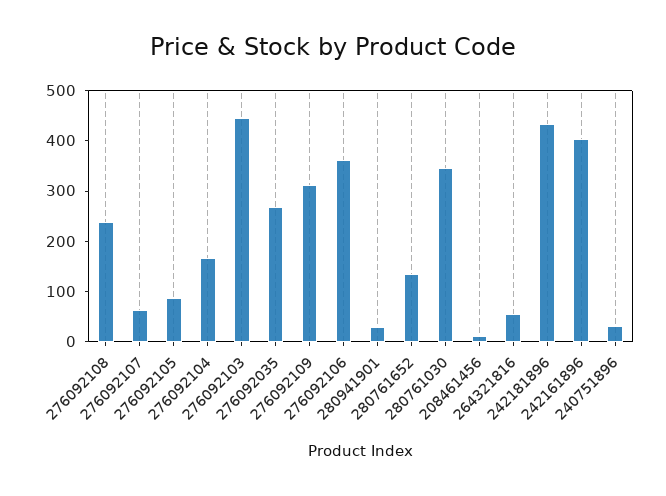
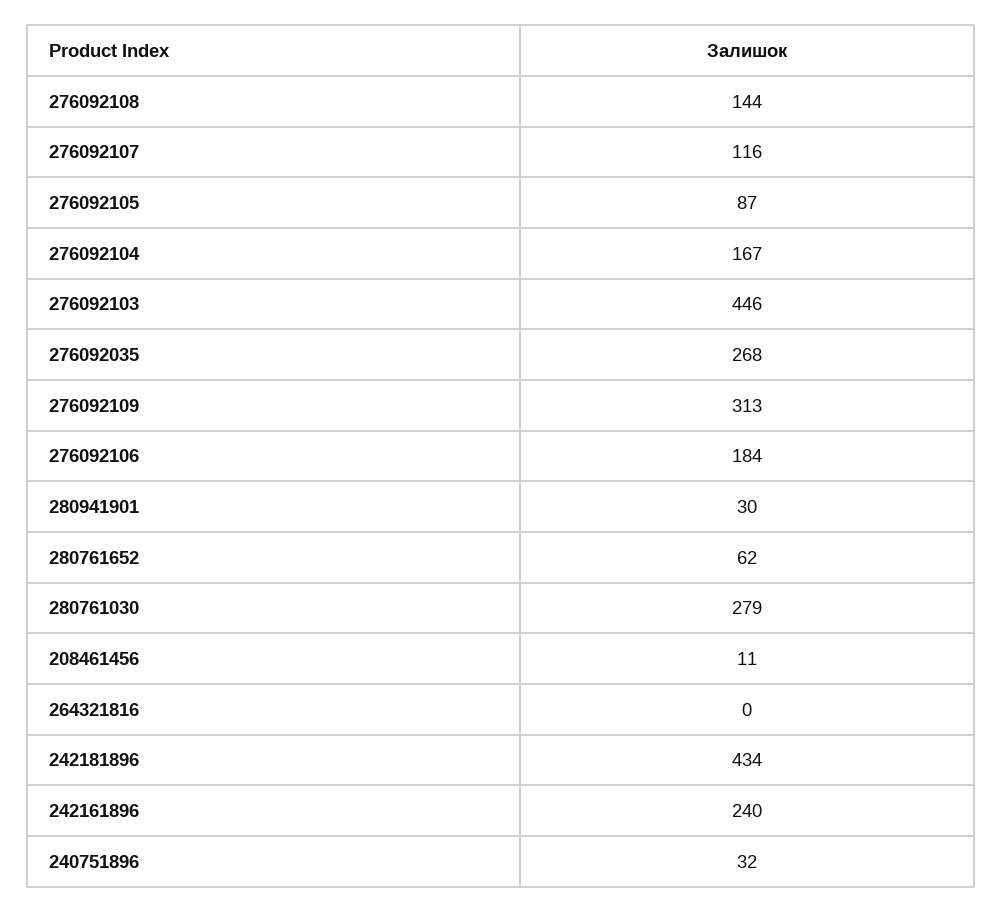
  {
-   "276092108": 240,
+   "276092108": 144,
-   "276092107": 60,
+   "276092107": 116,
    "276092105": 87,
    "276092104": 167,
    "276092103": 446,
    "276092035": 268,
    "276092109": 313,
-   "276092106": 360,
+   "276092106": 184,
    "280941901": 30,
-   "280761652": 140,
+   "280761652": 62,
-   "280761030": 340,
+   "280761030": 279,
    "208461456": 11,
-   "264321816": 60,
+   "264321816": 0,
    "242181896": 434,
-   "242161896": 400,
+   "242161896": 240,
    "240751896": 32
  }

